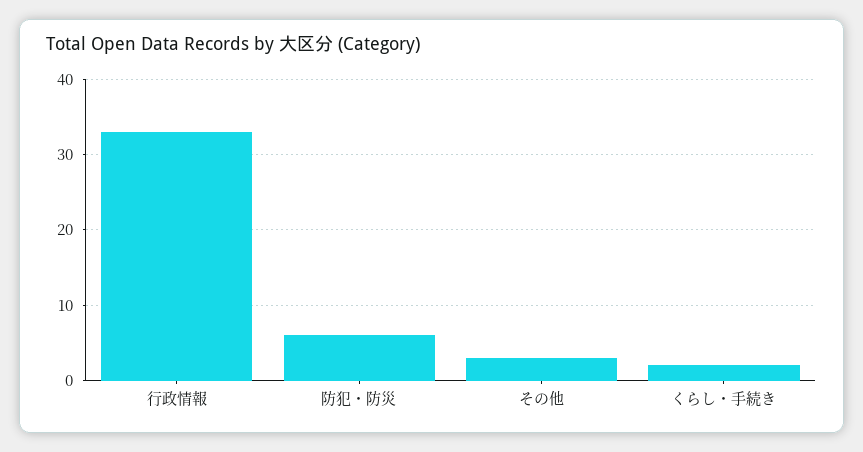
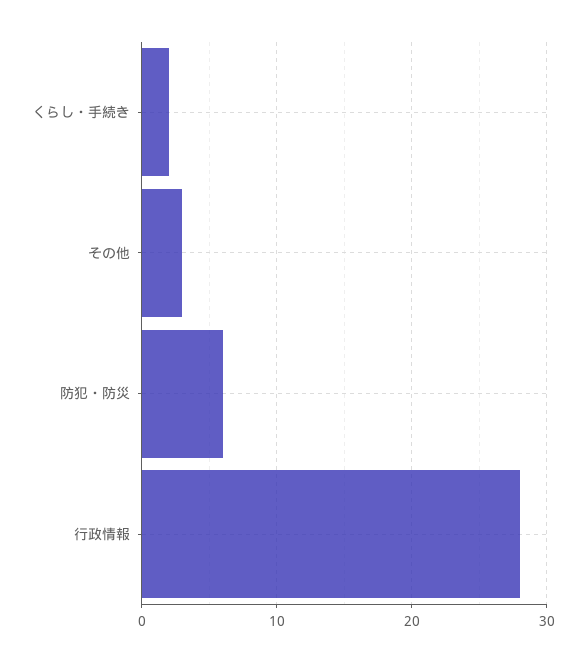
  {
-   "行政情報": 33,
+   "行政情報": 28,
    "防犯・防災": 6,
    "その他": 3,
    "くらし・手続き": 2
  }

